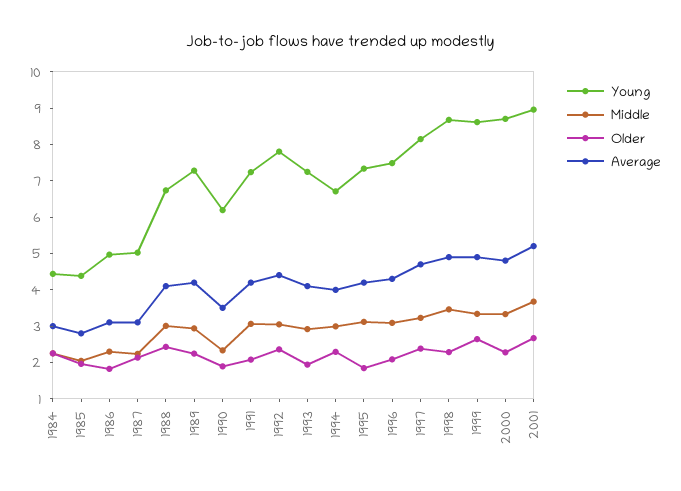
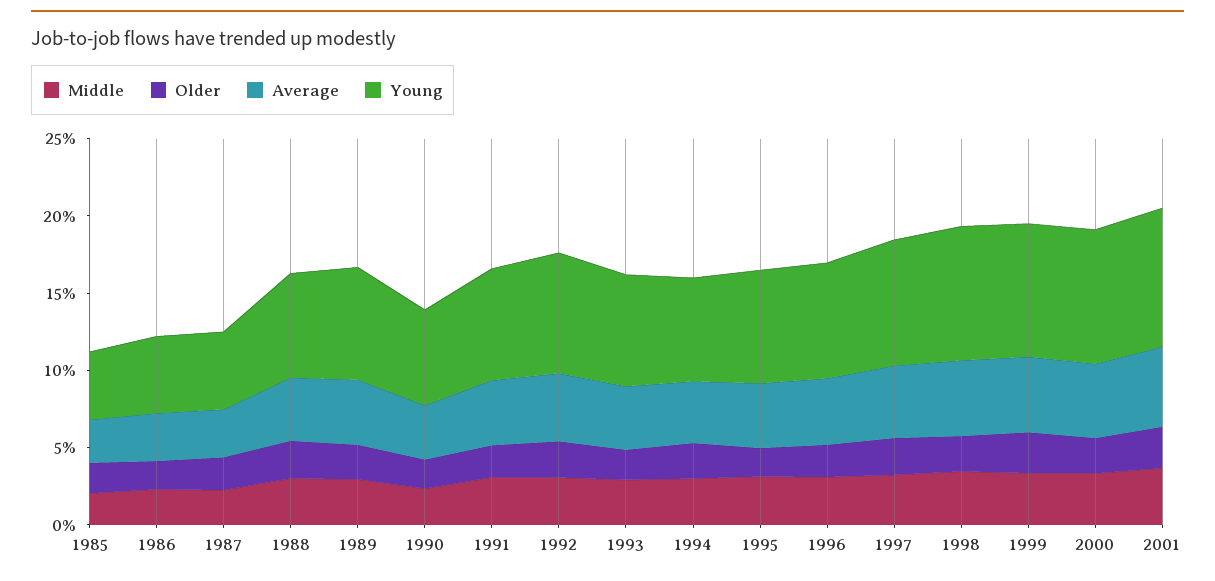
  {
    "Young": {
-     "1984": 4.5,
      "1985": 4.5,
      "1986": 5,
      "1987": 5,
      "1988": 6.75,
      "1989": 7.25,
      "1990": 6.25,
      "1991": 7.25,
      "1992": 7.75,
      "1993": 7.25,
      "1994": 6.75,
      "1995": 7.25,
      "1996": 7.5,
      "1997": 8.25,
      "1998": 8.75,
      "1999": 8.5,
      "2000": 8.75,
      "2001": 9
    },
    "Middle": {
-     "1984": 2.25,
      "1985": 2,
      "1986": 2.25,
      "1987": 2.25,
      "1988": 3,
      "1989": 3,
      "1990": 2.25,
      "1991": 3,
      "1992": 3,
      "1993": 3,
      "1994": 3,
      "1995": 3,
      "1996": 3,
      "1997": 3.25,
      "1998": 3.5,
      "1999": 3.25,
      "2000": 3.25,
      "2001": 3.75
    },
    "Older": {
-     "1984": 2.25,
      "1985": 2,
      "1986": 1.75,
      "1987": 2.25,
      "1988": 2.5,
      "1989": 2.25,
      "1990": 2,
      "1991": 2,
      "1992": 2.25,
      "1993": 2,
      "1994": 2.25,
      "1995": 1.75,
      "1996": 2,
      "1997": 2.5,
      "1998": 2.25,
      "1999": 2.75,
      "2000": 2.25,
      "2001": 2.75
    },
    "Average": {
-     "1984": 3,
      "1985": 2.75,
      "1986": 3,
      "1987": 3,
      "1988": 4,
      "1989": 4.25,
      "1990": 3.5,
      "1991": 4.25,
      "1992": 4.5,
      "1993": 4,
      "1994": 4,
      "1995": 4.25,
      "1996": 4.25,
      "1997": 4.75,
      "1998": 5,
      "1999": 5,
      "2000": 4.75,
      "2001": 5.25
    }
  }

